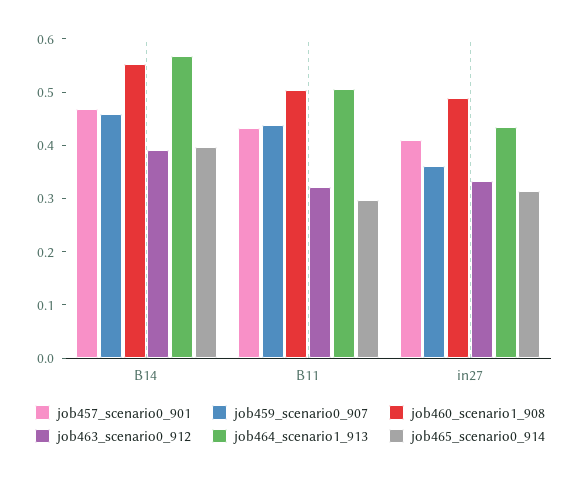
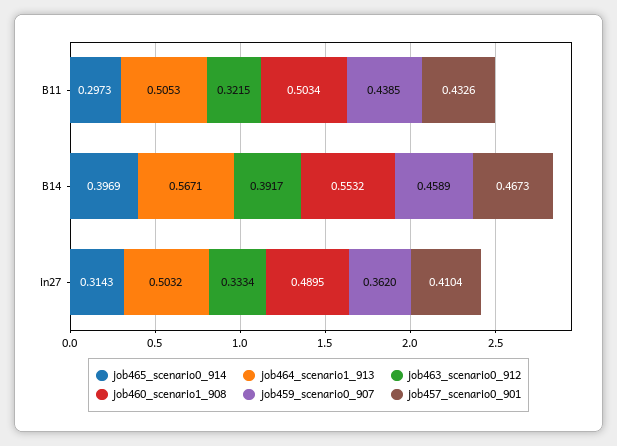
  {
    "job457_scenario0_901": {
      "B14": 0.4673,
      "B11": 0.4326,
      "in27": 0.4104
    },
    "job459_scenario0_907": {
      "B14": 0.4589,
      "B11": 0.4385,
      "in27": 0.362
    },
    "job460_scenario1_908": {
      "B14": 0.5532,
      "B11": 0.5034,
      "in27": 0.4895
    },
    "job463_scenario0_912": {
      "B14": 0.3917,
      "B11": 0.3215,
      "in27": 0.3334
    },
    "job464_scenario1_913": {
      "B14": 0.5671,
      "B11": 0.5053,
-     "in27": 0.44
+     "in27": 0.5032
    },
    "job465_scenario0_914": {
      "B14": 0.3969,
      "B11": 0.2973,
      "in27": 0.3143
    }
  }

